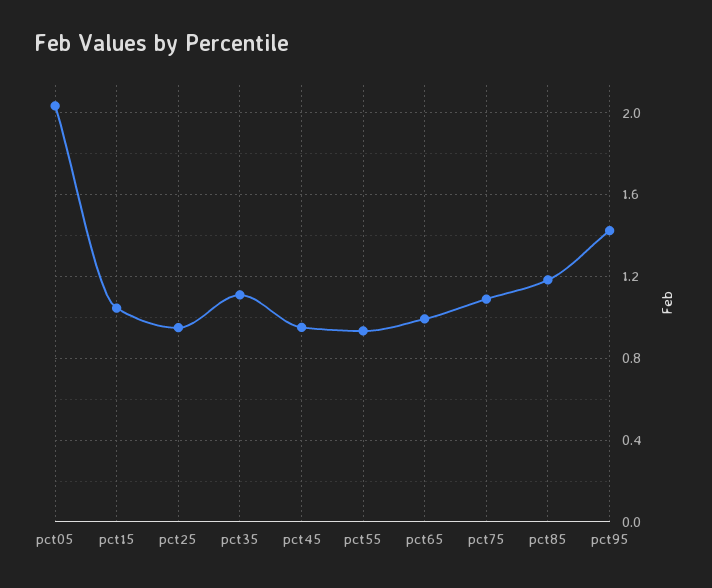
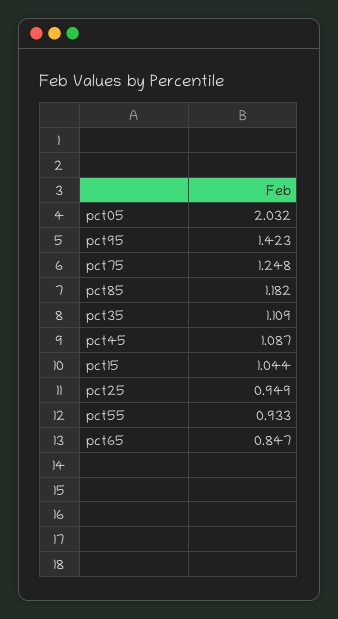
  {
    "pct05": 2.032,
    "pct15": 1.044,
    "pct25": 0.949,
    "pct35": 1.109,
-   "pct45": 0.95,
+   "pct45": 1.087,
    "pct55": 0.933,
-   "pct65": 1,
+   "pct65": 0.847,
-   "pct75": 1.1,
+   "pct75": 1.248,
    "pct85": 1.182,
    "pct95": 1.423
  }

